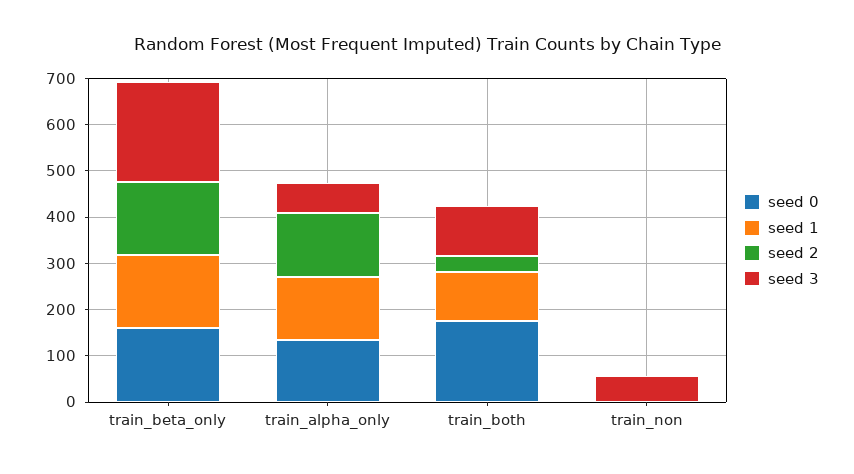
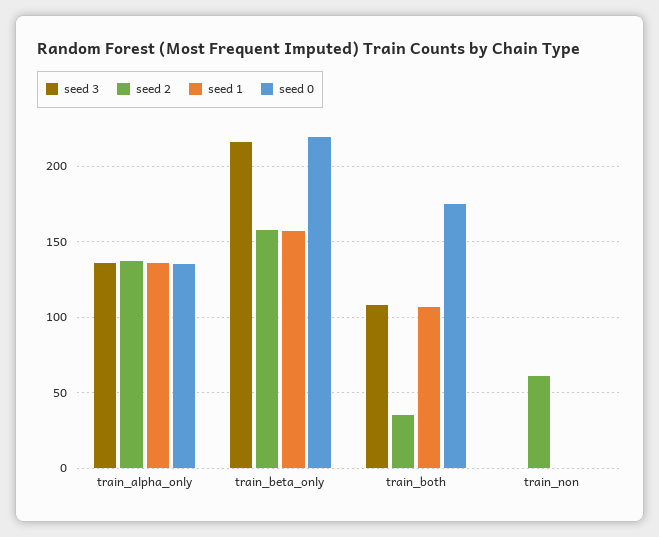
  {
    "seed 0": {
-     "train_beta_only": 160,
+     "train_beta_only": 220,
      "train_alpha_only": 135,
      "train_both": 175,
      "train_non": 0
    },
    "seed 1": {
      "train_beta_only": 155,
      "train_alpha_only": 135,
      "train_both": 105,
      "train_non": 0
    },
    "seed 2": {
      "train_beta_only": 160,
      "train_alpha_only": 135,
      "train_both": 35,
-     "train_non": 0
+     "train_non": 60
    },
    "seed 3": {
      "train_beta_only": 215,
-     "train_alpha_only": 60,
+     "train_alpha_only": 135,
      "train_both": 110,
-     "train_non": 60
+     "train_non": 0
    }
  }

